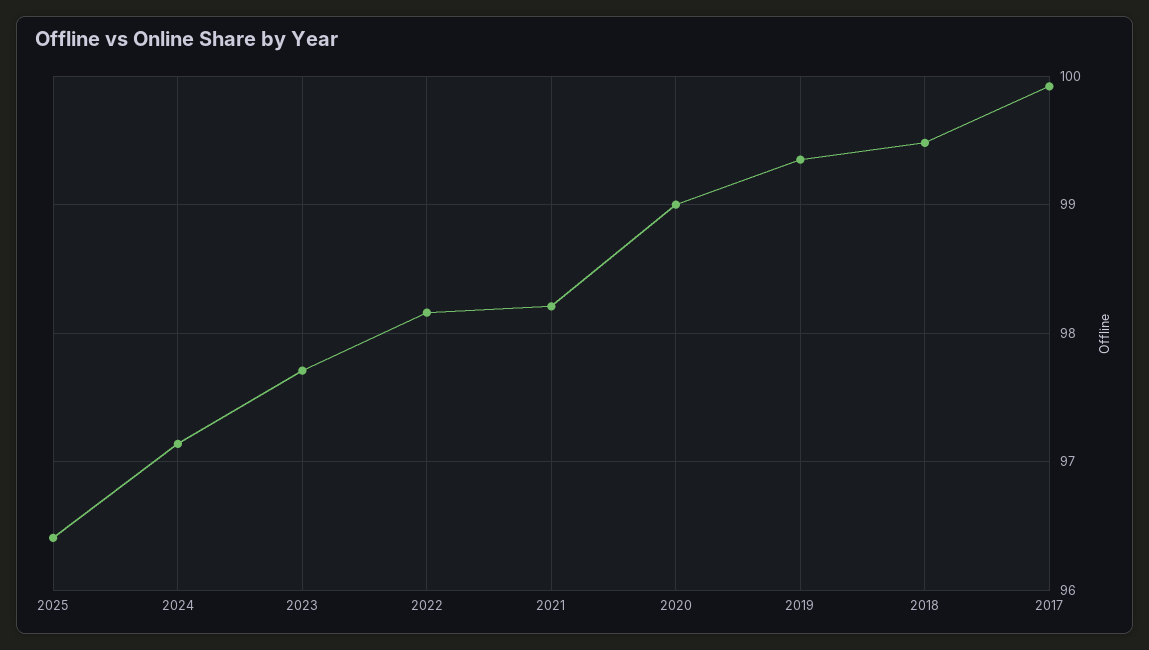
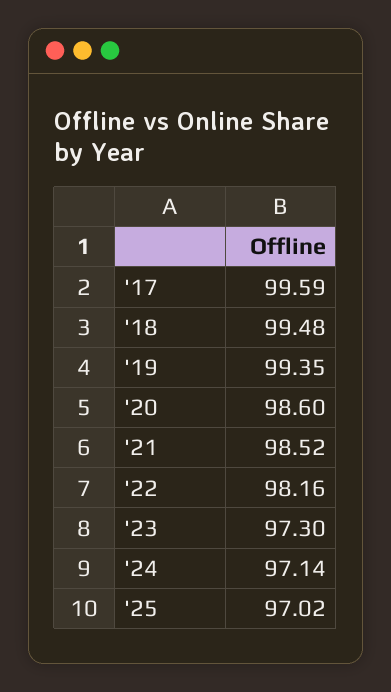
  {
-   "2025": 96.4,
+   "2025": 97.02,
    "2024": 97.14,
-   "2023": 97.7,
+   "2023": 97.3,
    "2022": 98.16,
-   "2021": 98.2,
+   "2021": 98.52,
-   "2020": 99,
+   "2020": 98.6,
    "2019": 99.35,
    "2018": 99.48,
-   "2017": 99.9
+   "2017": 99.59
  }

